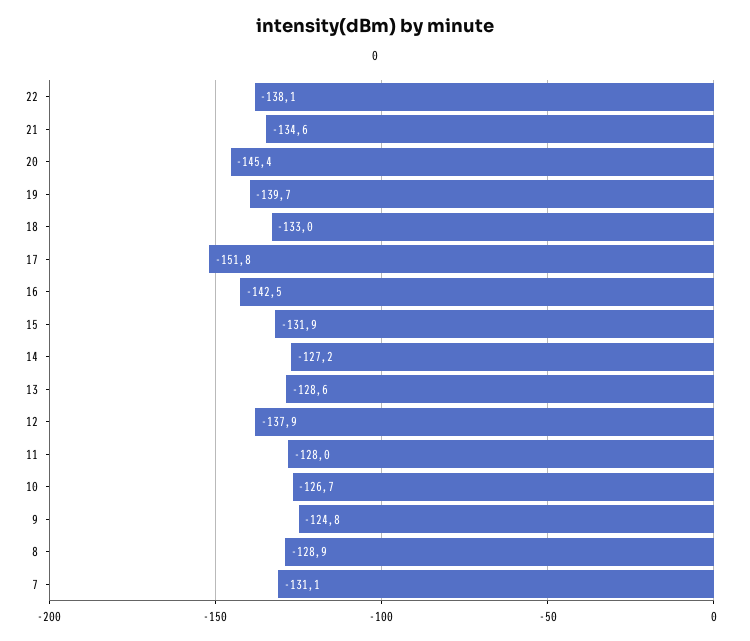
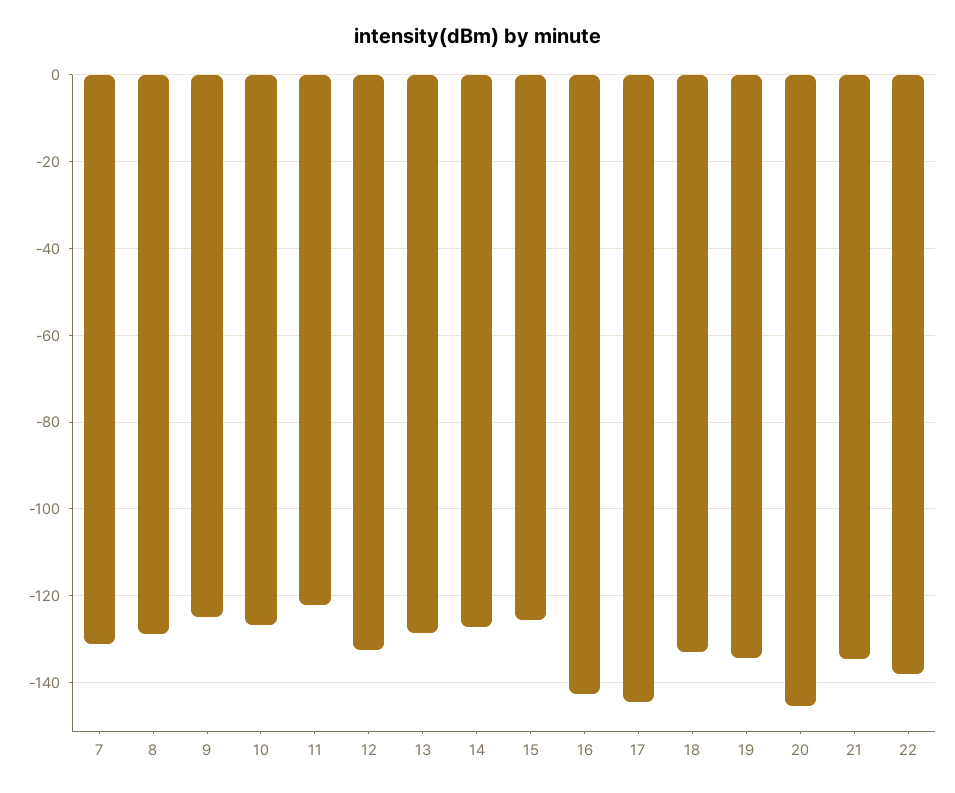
  {
    "22": -138.1,
    "21": -134.6,
    "20": -145.4,
-   "19": -139.7,
+   "19": -134,
    "18": -133,
-   "17": -151.8,
+   "17": -144,
    "16": -142.5,
-   "15": -131.9,
+   "15": -126,
    "14": -127.2,
    "13": -128.6,
-   "12": -137.9,
+   "12": -132,
-   "11": -128,
+   "11": -122,
    "10": -126.7,
    "9": -124.8,
    "8": -128.9,
    "7": -131.1
  }

